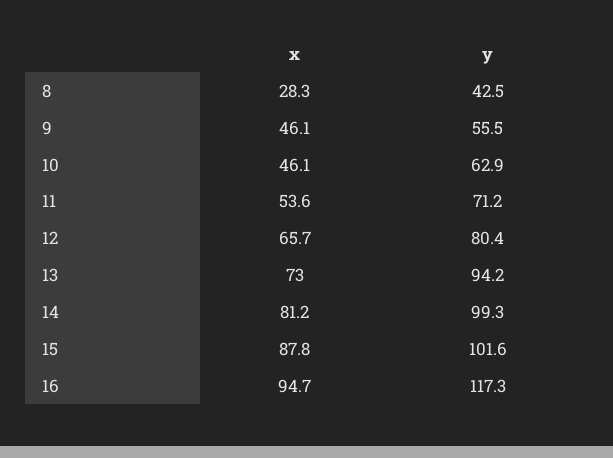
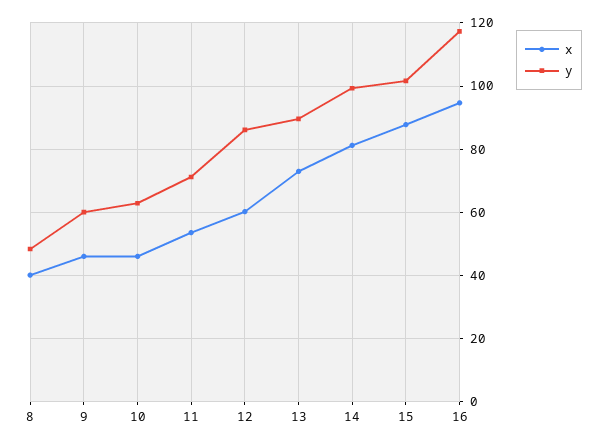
  {
    "x": {
-     "8": 28.3,
+     "8": 40,
      "9": 46.1,
      "10": 46.1,
      "11": 53.6,
-     "12": 65.7,
+     "12": 60,
      "13": 73,
      "14": 81.2,
      "15": 87.8,
      "16": 94.7
    },
    "y": {
-     "8": 42.5,
+     "8": 48,
-     "9": 55.5,
+     "9": 60,
      "10": 62.9,
      "11": 71.2,
-     "12": 80.4,
+     "12": 86,
-     "13": 94.2,
+     "13": 90,
      "14": 99.3,
      "15": 101.6,
      "16": 117.3
    }
  }

